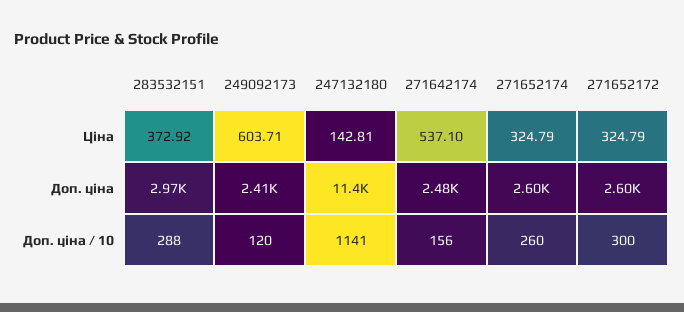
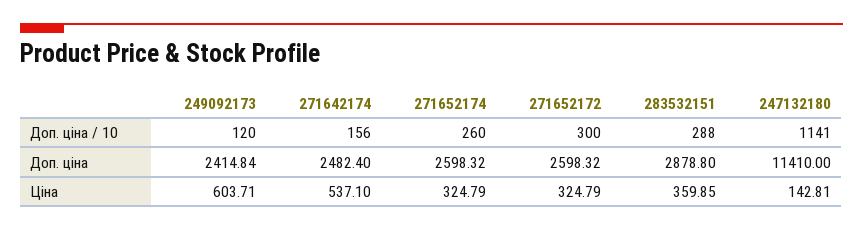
  {
    "283532151": {
-     "Ціна": 372.92,
+     "Ціна": 359.85,
-     "Доп. ціна": 2970,
+     "Доп. ціна": 2878.8,
      "Доп. ціна / 10": 288
    },
    "249092173": {
      "Ціна": 603.71,
      "Доп. ціна": 2414.84,
      "Доп. ціна / 10": 120
    },
    "247132180": {
      "Ціна": 142.81,
      "Доп. ціна": 11410,
      "Доп. ціна / 10": 1141
    },
    "271642174": {
      "Ціна": 537.1,
      "Доп. ціна": 2482.4,
      "Доп. ціна / 10": 156
    },
    "271652174": {
      "Ціна": 324.79,
      "Доп. ціна": 2598.32,
      "Доп. ціна / 10": 260
    },
    "271652172": {
      "Ціна": 324.79,
      "Доп. ціна": 2598.32,
      "Доп. ціна / 10": 300
    }
  }

